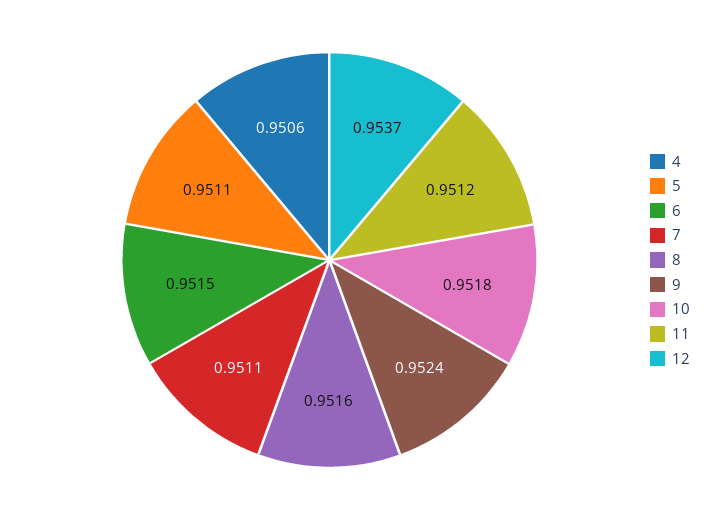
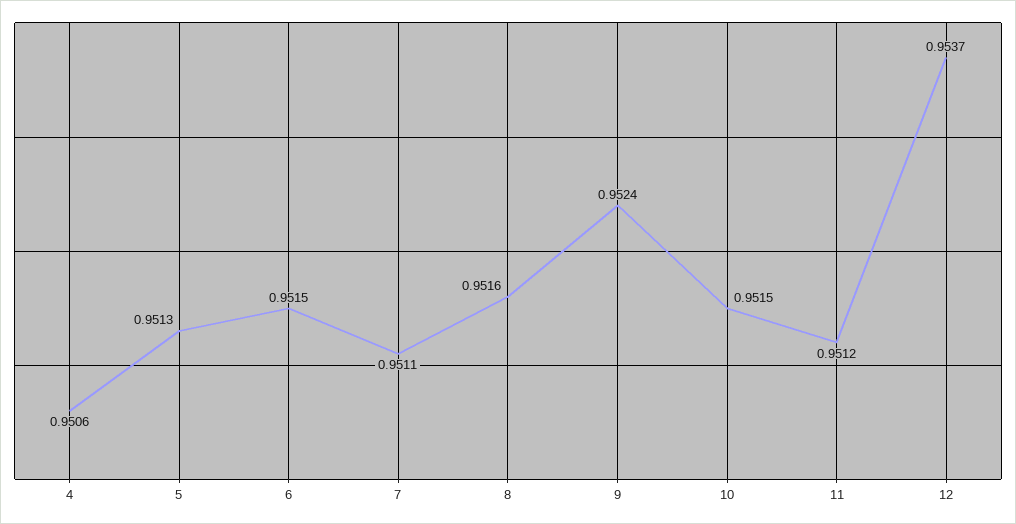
  {
    "4": 0.9506,
-   "5": 0.9511,
+   "5": 0.9513,
    "6": 0.9515,
    "7": 0.9511,
    "8": 0.9516,
    "9": 0.9524,
-   "10": 0.9518,
+   "10": 0.9515,
    "11": 0.9512,
    "12": 0.9537
  }

